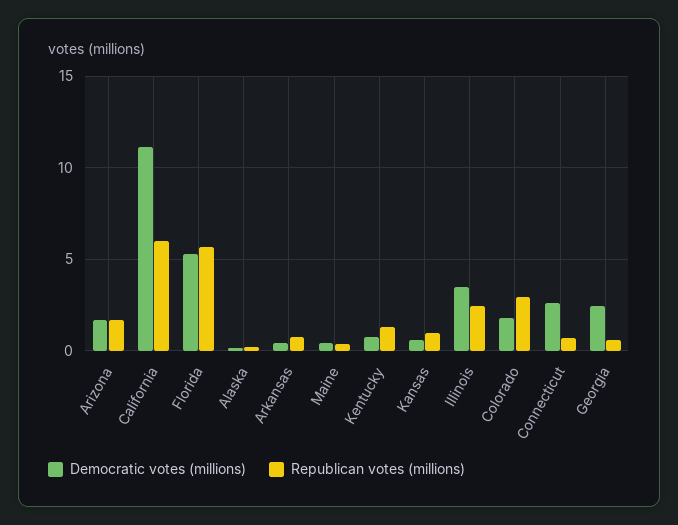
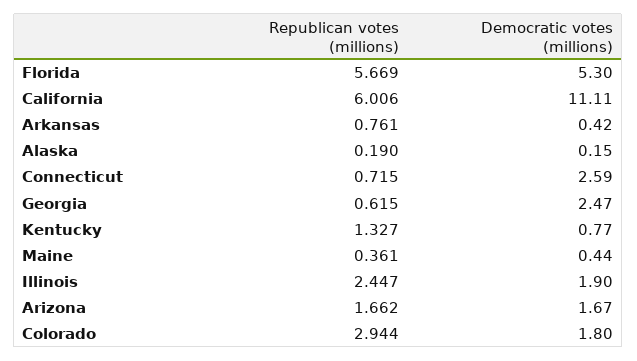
  {
    "Democratic votes (millions)": {
      "Arizona": 1.67,
      "California": 11.11,
      "Florida": 5.3,
      "Alaska": 0.15,
      "Arkansas": 0.42,
      "Maine": 0.44,
      "Kentucky": 0.77,
-     "Kansas": 0.5,
-     "Illinois": 3.5,
+     "Illinois": 1.9,
      "Colorado": 1.8,
      "Connecticut": 2.59,
      "Georgia": 2.47
    },
    "Republican votes (millions)": {
      "Arizona": 1.662,
      "California": 6.006,
      "Florida": 5.669,
      "Alaska": 0.19,
      "Arkansas": 0.761,
      "Maine": 0.361,
      "Kentucky": 1.327,
-     "Kansas": 1,
      "Illinois": 2.447,
      "Colorado": 2.944,
      "Connecticut": 0.715,
      "Georgia": 0.615
    }
  }

